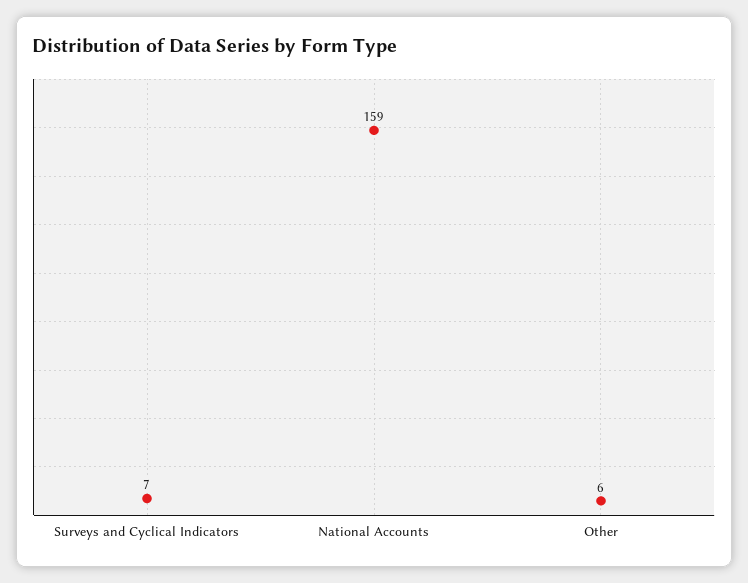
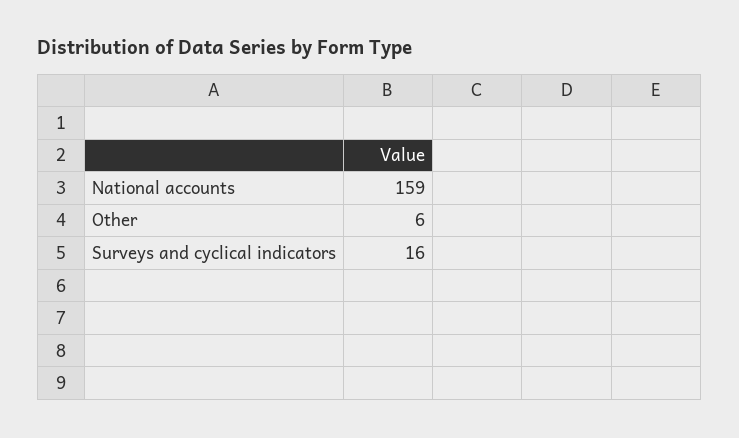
  {
-   "Surveys and Cyclical Indicators": 7,
+   "Surveys and Cyclical Indicators": 16,
    "National Accounts": 159,
    "Other": 6
  }

